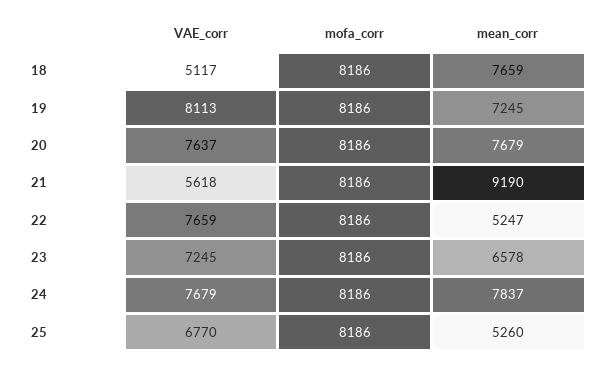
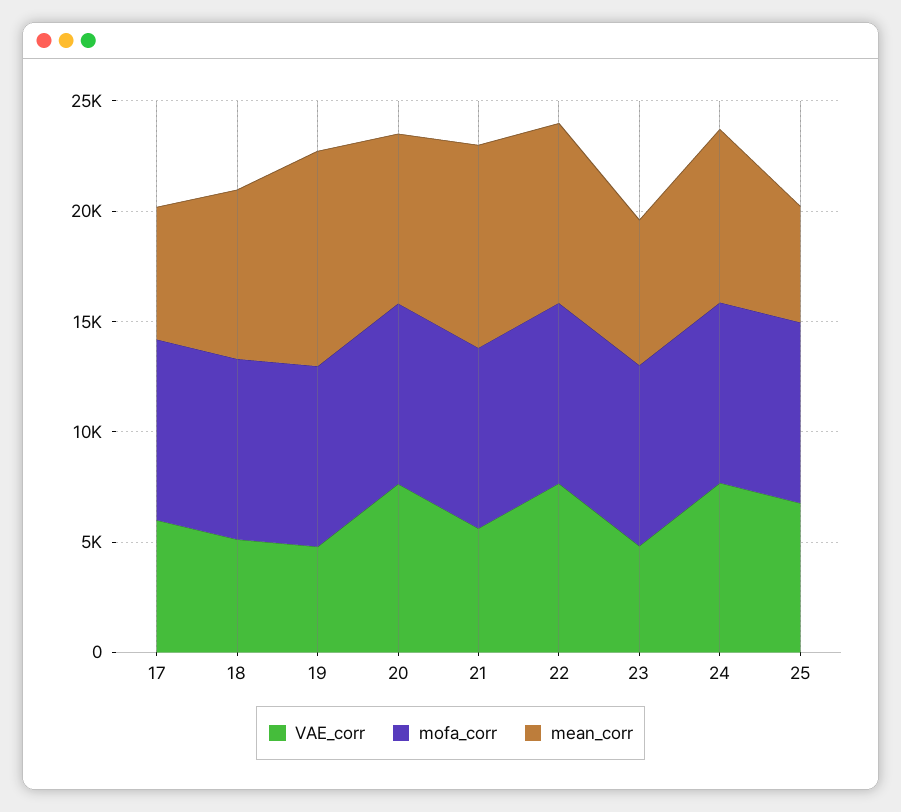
  {
    "VAE_corr": {
      "18": 5117,
-     "19": 8113,
+     "19": 5000,
      "20": 7637,
      "21": 5618,
      "22": 7659,
-     "23": 7245,
+     "23": 5000,
      "24": 7679,
-     "25": 6770
+     "25": 6770,
+     "17": 6000
    },
    "mofa_corr": {
      "18": 8186,
      "19": 8186,
      "20": 8186,
      "21": 8186,
      "22": 8186,
      "23": 8186,
      "24": 8186,
-     "25": 8186
+     "25": 8186,
+     "17": 8000
    },
    "mean_corr": {
      "18": 7659,
-     "19": 7245,
+     "19": 10000,
      "20": 7679,
      "21": 9190,
-     "22": 5247,
+     "22": 8000,
      "23": 6578,
      "24": 7837,
-     "25": 5260
+     "25": 5260,
+     "17": 6000
    }
  }

